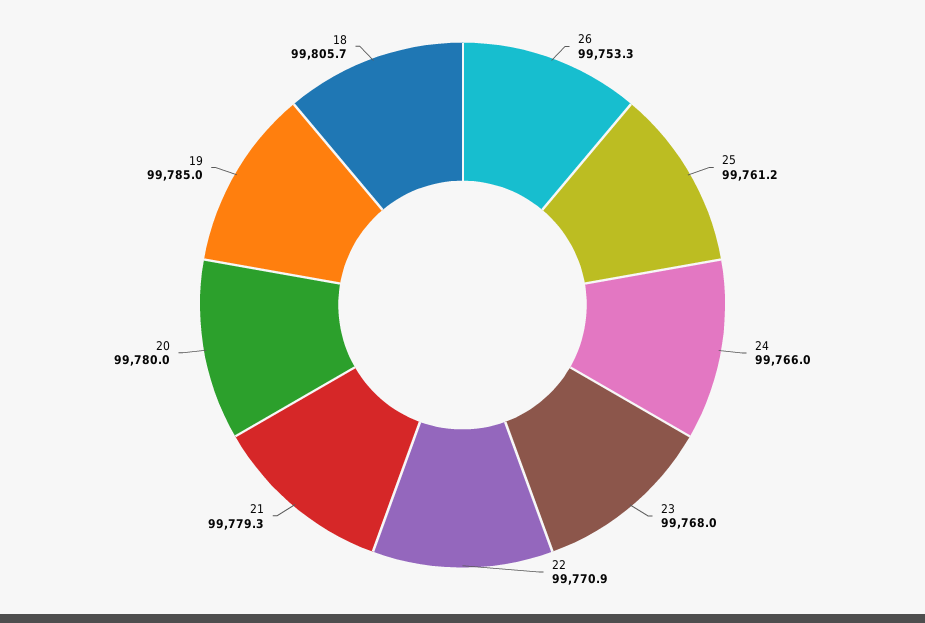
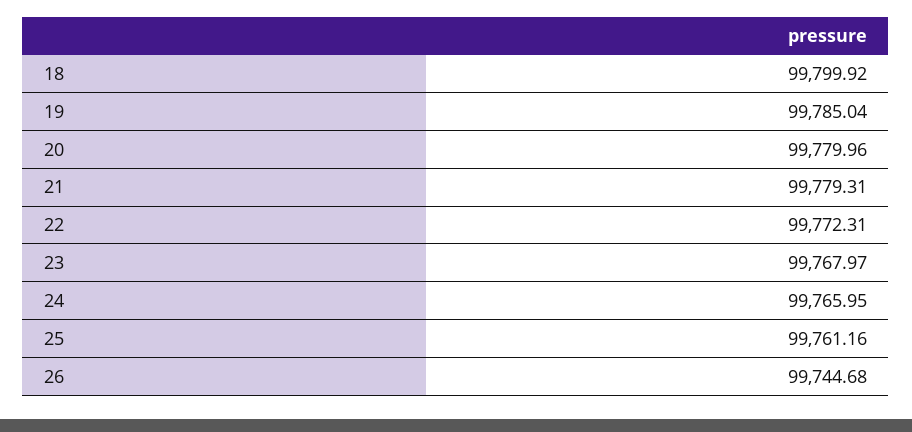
  {
-   "26": 99753.3,
+   "26": 99744.68,
    "25": 99761.16,
    "24": 99765.95,
    "23": 99767.97,
-   "22": 99770.9,
+   "22": 99772.31,
    "21": 99779.31,
    "20": 99779.96,
    "19": 99785.04,
-   "18": 99805.7
+   "18": 99799.92
  }

